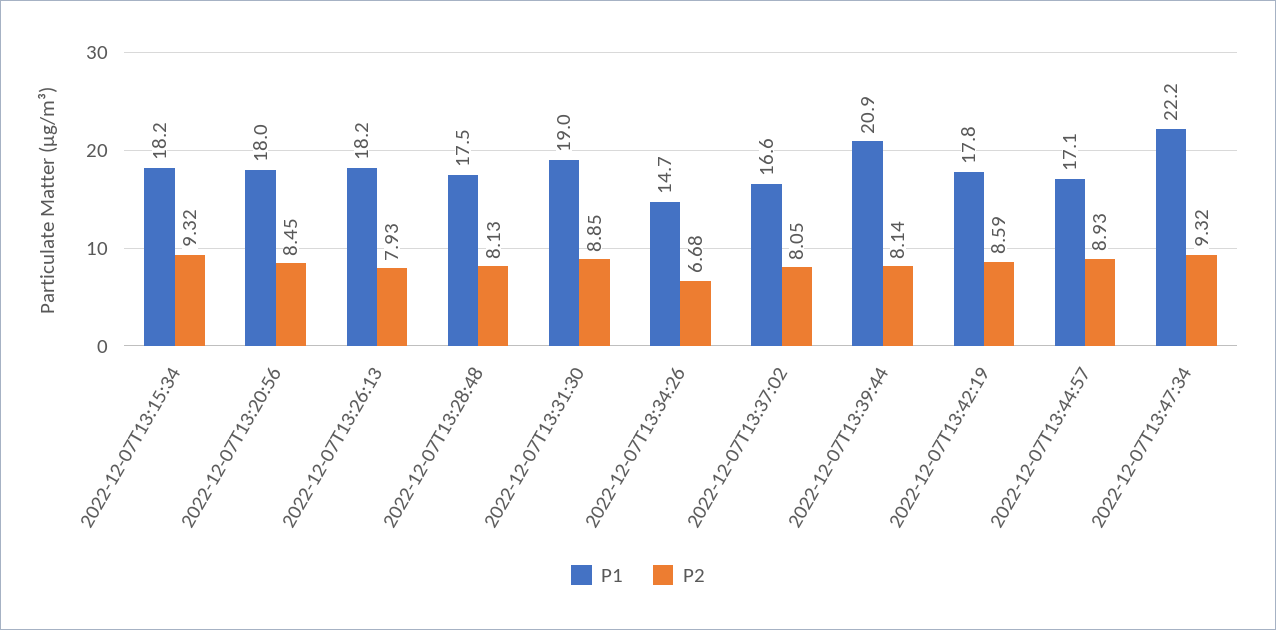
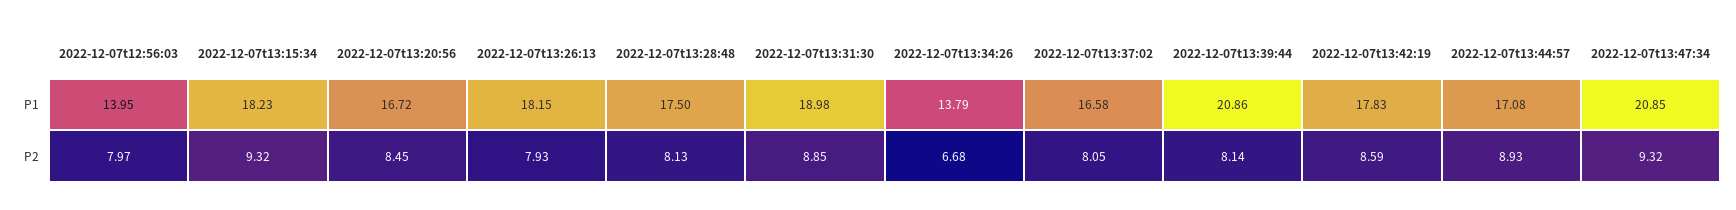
  {
    "P1": {
      "2022-12-07T13:15:34": 18.23,
-     "2022-12-07T13:20:56": 18,
+     "2022-12-07T13:20:56": 16.72,
      "2022-12-07T13:26:13": 18.15,
      "2022-12-07T13:28:48": 17.5,
      "2022-12-07T13:31:30": 18.98,
-     "2022-12-07T13:34:26": 14.7,
+     "2022-12-07T13:34:26": 13.79,
      "2022-12-07T13:37:02": 16.58,
      "2022-12-07T13:39:44": 20.86,
      "2022-12-07T13:42:19": 17.83,
      "2022-12-07T13:44:57": 17.08,
-     "2022-12-07T13:47:34": 22.2
+     "2022-12-07T13:47:34": 20.85,
+     "2022-12-07t12:56:03": 13.95
    },
    "P2": {
      "2022-12-07T13:15:34": 9.32,
      "2022-12-07T13:20:56": 8.45,
      "2022-12-07T13:26:13": 7.93,
      "2022-12-07T13:28:48": 8.13,
      "2022-12-07T13:31:30": 8.85,
      "2022-12-07T13:34:26": 6.68,
      "2022-12-07T13:37:02": 8.05,
      "2022-12-07T13:39:44": 8.14,
      "2022-12-07T13:42:19": 8.59,
      "2022-12-07T13:44:57": 8.93,
-     "2022-12-07T13:47:34": 9.32
+     "2022-12-07T13:47:34": 9.32,
+     "2022-12-07t12:56:03": 7.97
    }
  }

